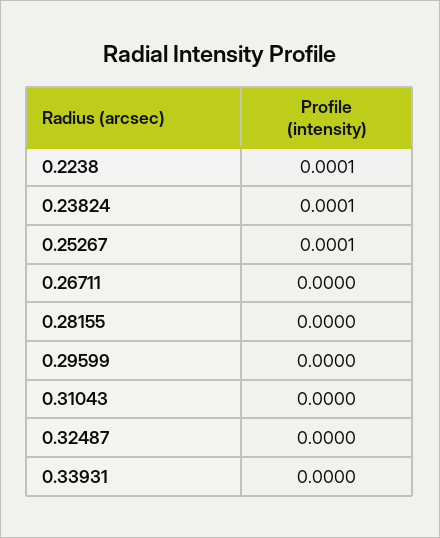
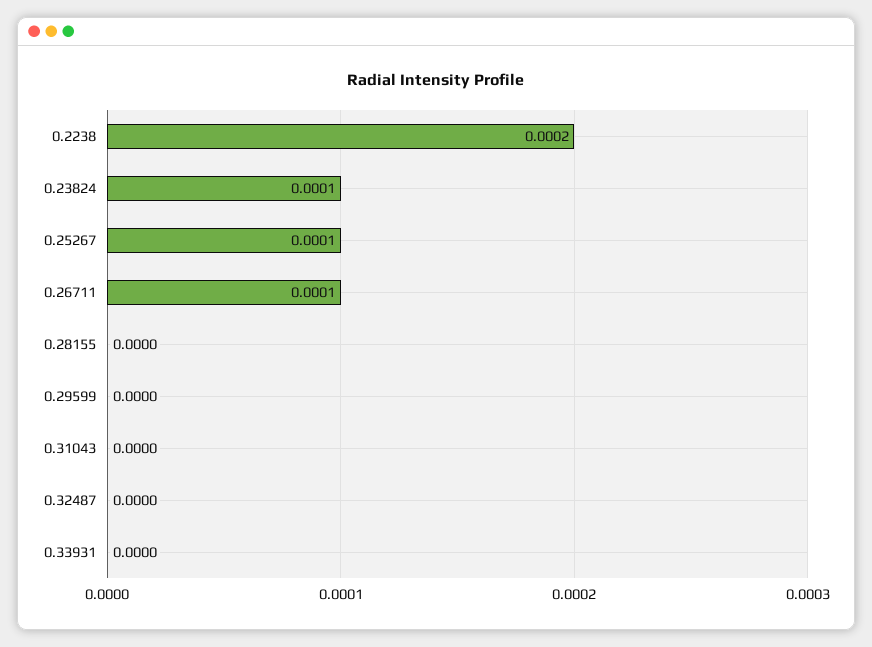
  {
-   "0.2238": 0.0001,
+   "0.2238": 0.0002,
    "0.23824": 0.0001,
    "0.25267": 0.0001,
-   "0.26711": 0,
+   "0.26711": 0.0001,
    "0.28155": 0,
    "0.29599": 0,
    "0.31043": 0,
    "0.32487": 0,
    "0.33931": 0
  }

